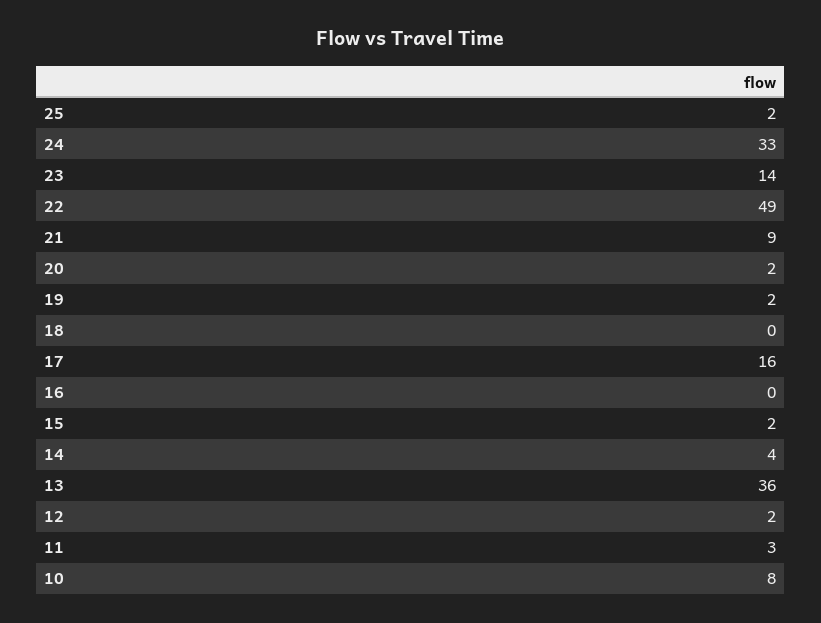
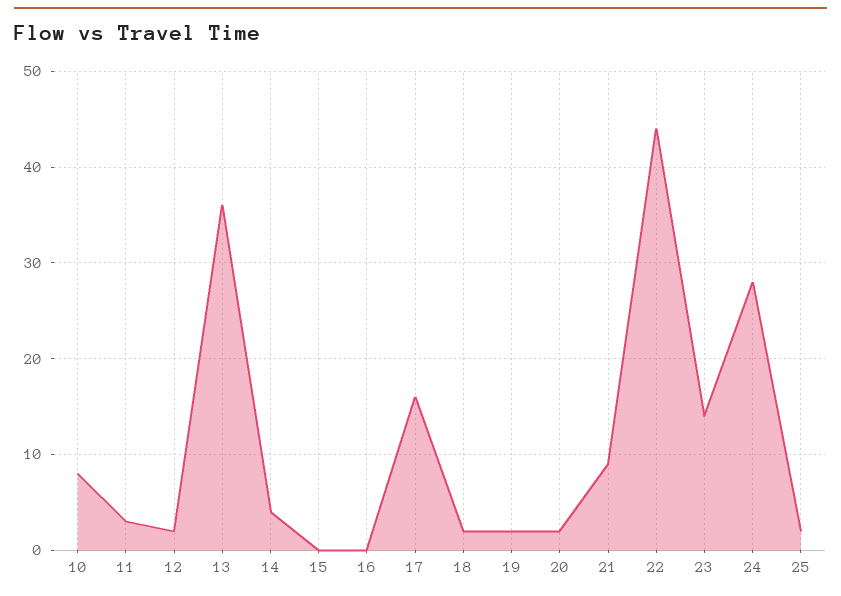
  {
    "25": 2,
-   "24": 33,
+   "24": 28,
    "23": 14,
-   "22": 49,
+   "22": 44,
    "21": 9,
    "20": 2,
    "19": 2,
-   "18": 0,
+   "18": 2,
    "17": 16,
    "16": 0,
-   "15": 2,
+   "15": 0,
    "14": 4,
    "13": 36,
    "12": 2,
    "11": 3,
    "10": 8
  }

